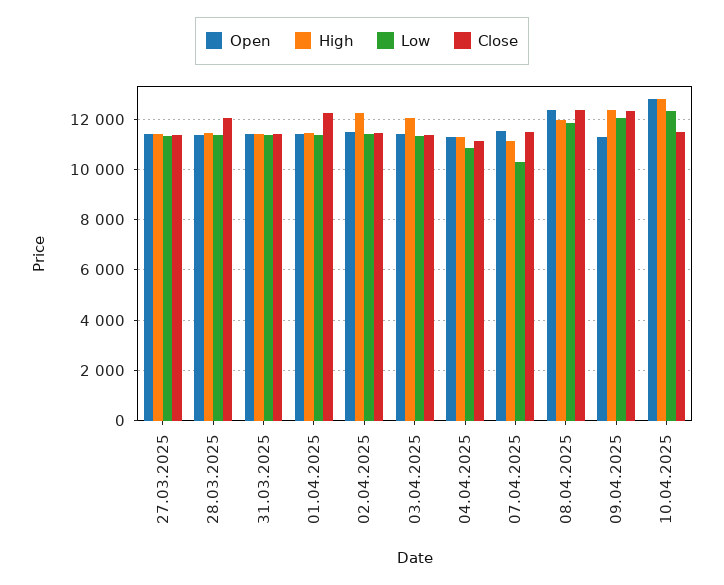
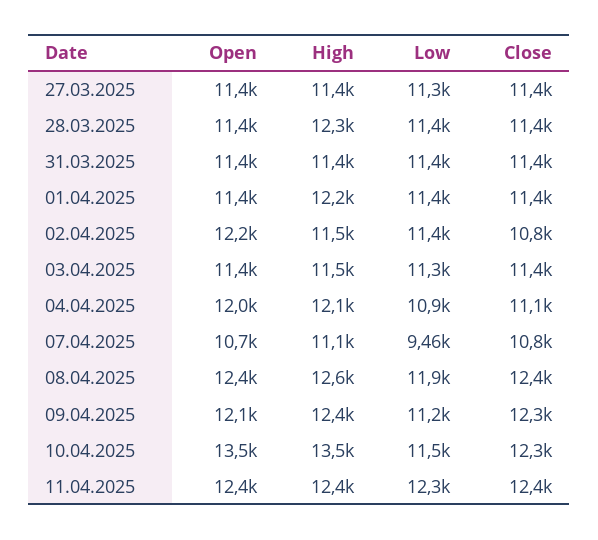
  {
    "Open": {
      "27.03.2025": 11400,
      "28.03.2025": 11400,
      "31.03.2025": 11400,
      "01.04.2025": 11400,
-     "02.04.2025": 11500,
+     "02.04.2025": 12200,
      "03.04.2025": 11400,
-     "04.04.2025": 11250,
+     "04.04.2025": 12000,
-     "07.04.2025": 11500,
+     "07.04.2025": 10700,
      "08.04.2025": 12400,
-     "09.04.2025": 11250,
+     "09.04.2025": 12100,
-     "10.04.2025": 12750
+     "10.04.2025": 13500,
+     "11.04.2025": 12400
    },
    "High": {
      "27.03.2025": 11400,
-     "28.03.2025": 11500,
+     "28.03.2025": 12300,
      "31.03.2025": 11400,
-     "01.04.2025": 11500,
+     "01.04.2025": 12200,
-     "02.04.2025": 12250,
+     "02.04.2025": 11500,
-     "03.04.2025": 12000,
+     "03.04.2025": 11500,
-     "04.04.2025": 11250,
+     "04.04.2025": 12100,
      "07.04.2025": 11100,
-     "08.04.2025": 12000,
+     "08.04.2025": 12600,
      "09.04.2025": 12400,
-     "10.04.2025": 12750
+     "10.04.2025": 13500,
+     "11.04.2025": 12400
    },
    "Low": {
      "27.03.2025": 11300,
      "28.03.2025": 11400,
      "31.03.2025": 11400,
      "01.04.2025": 11400,
      "02.04.2025": 11400,
      "03.04.2025": 11300,
      "04.04.2025": 10900,
-     "07.04.2025": 10250,
+     "07.04.2025": 9460,
      "08.04.2025": 11900,
-     "09.04.2025": 12000,
+     "09.04.2025": 11200,
-     "10.04.2025": 12250
+     "10.04.2025": 11500,
+     "11.04.2025": 12300
    },
    "Close": {
      "27.03.2025": 11400,
-     "28.03.2025": 12000,
+     "28.03.2025": 11400,
      "31.03.2025": 11400,
-     "01.04.2025": 12250,
+     "01.04.2025": 11400,
-     "02.04.2025": 11500,
+     "02.04.2025": 10800,
      "03.04.2025": 11400,
      "04.04.2025": 11100,
-     "07.04.2025": 11500,
+     "07.04.2025": 10800,
      "08.04.2025": 12400,
      "09.04.2025": 12300,
-     "10.04.2025": 11500
+     "10.04.2025": 12300,
+     "11.04.2025": 12400
    }
  }

